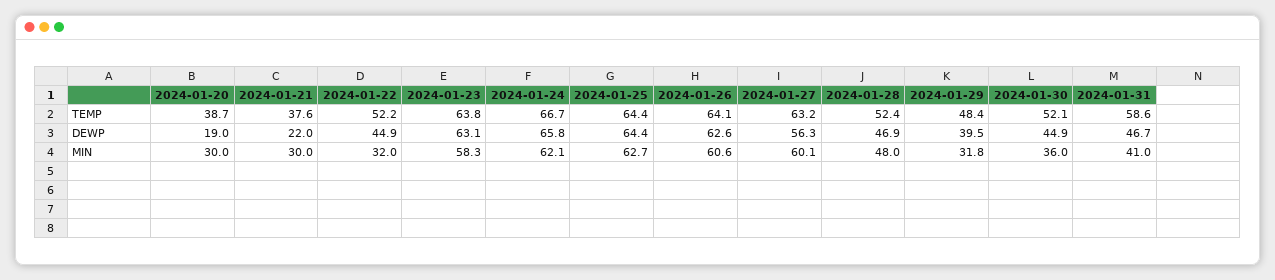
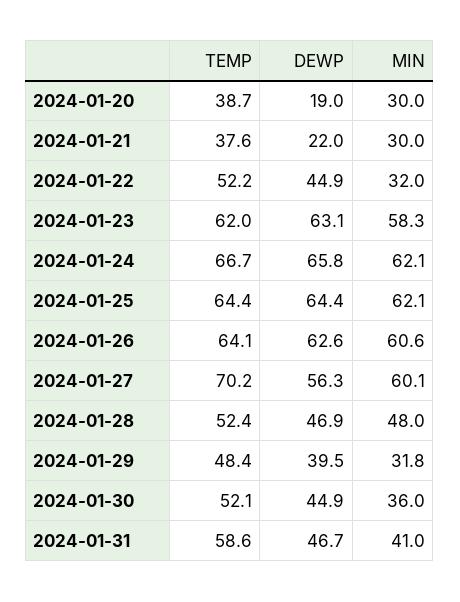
  {
    "2024-01-20": {
      "TEMP": 38.7,
      "DEWP": 19,
      "MIN": 30
    },
    "2024-01-21": {
      "TEMP": 37.6,
      "DEWP": 22,
      "MIN": 30
    },
    "2024-01-22": {
      "TEMP": 52.2,
      "DEWP": 44.9,
      "MIN": 32
    },
    "2024-01-23": {
-     "TEMP": 63.8,
+     "TEMP": 62,
      "DEWP": 63.1,
      "MIN": 58.3
    },
    "2024-01-24": {
      "TEMP": 66.7,
      "DEWP": 65.8,
      "MIN": 62.1
    },
    "2024-01-25": {
      "TEMP": 64.4,
      "DEWP": 64.4,
-     "MIN": 62.7
+     "MIN": 62.1
    },
    "2024-01-26": {
      "TEMP": 64.1,
      "DEWP": 62.6,
      "MIN": 60.6
    },
    "2024-01-27": {
-     "TEMP": 63.2,
+     "TEMP": 70.2,
      "DEWP": 56.3,
      "MIN": 60.1
    },
    "2024-01-28": {
      "TEMP": 52.4,
      "DEWP": 46.9,
      "MIN": 48
    },
    "2024-01-29": {
      "TEMP": 48.4,
      "DEWP": 39.5,
      "MIN": 31.8
    },
    "2024-01-30": {
      "TEMP": 52.1,
      "DEWP": 44.9,
      "MIN": 36
    },
    "2024-01-31": {
      "TEMP": 58.6,
      "DEWP": 46.7,
      "MIN": 41
    }
  }

